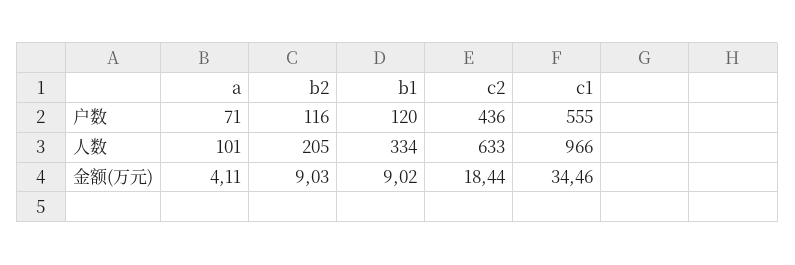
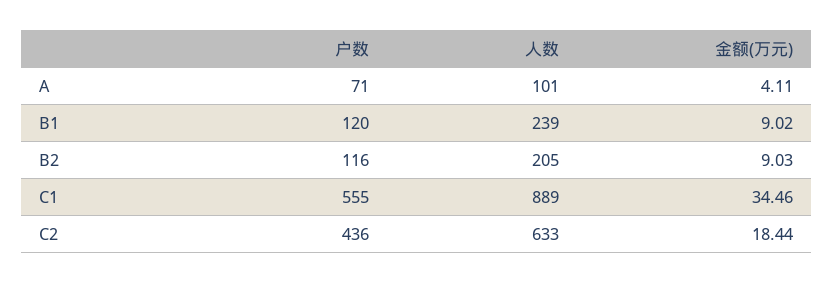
  {
    "a": {
      "户数": 71,
      "人数": 101,
      "金额(万元)": 4.11
    },
    "b2": {
      "户数": 116,
      "人数": 205,
      "金额(万元)": 9.03
    },
    "b1": {
      "户数": 120,
-     "人数": 334,
+     "人数": 239,
      "金额(万元)": 9.02
    },
    "c2": {
      "户数": 436,
      "人数": 633,
      "金额(万元)": 18.44
    },
    "c1": {
      "户数": 555,
-     "人数": 966,
+     "人数": 889,
      "金额(万元)": 34.46
    }
  }

